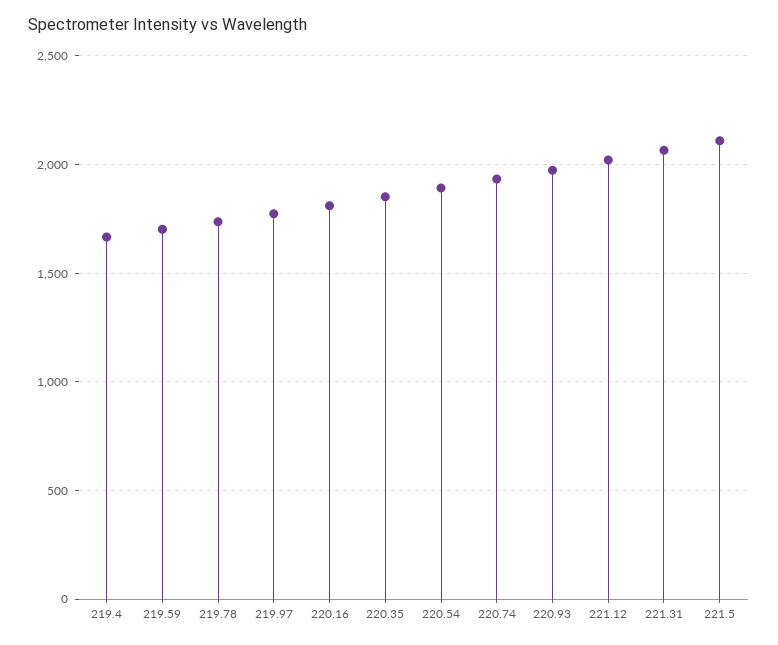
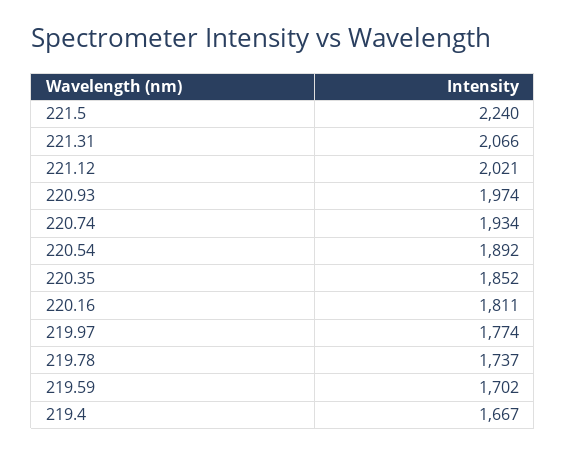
  {
    "219.4": 1667,
    "219.59": 1702,
    "219.78": 1737,
    "219.97": 1774,
    "220.16": 1811,
    "220.35": 1852,
    "220.54": 1892,
    "220.74": 1934,
    "220.93": 1974,
    "221.12": 2021,
    "221.31": 2066,
-   "221.5": 2100
+   "221.5": 2240
  }

